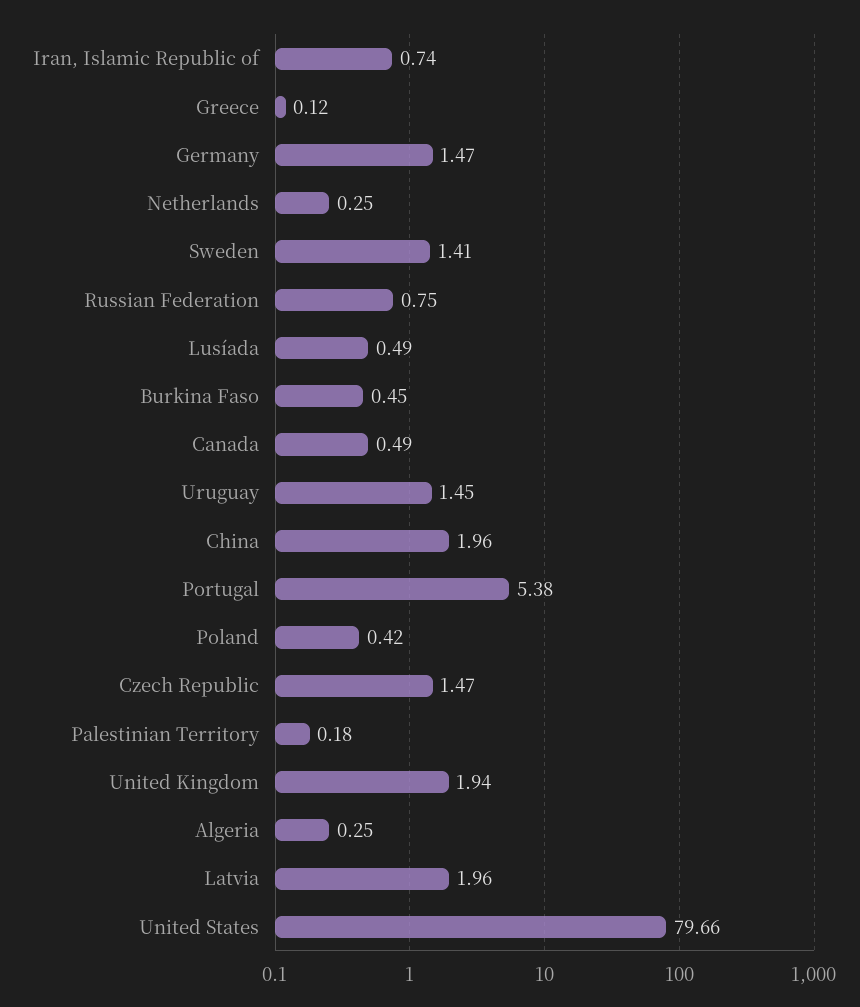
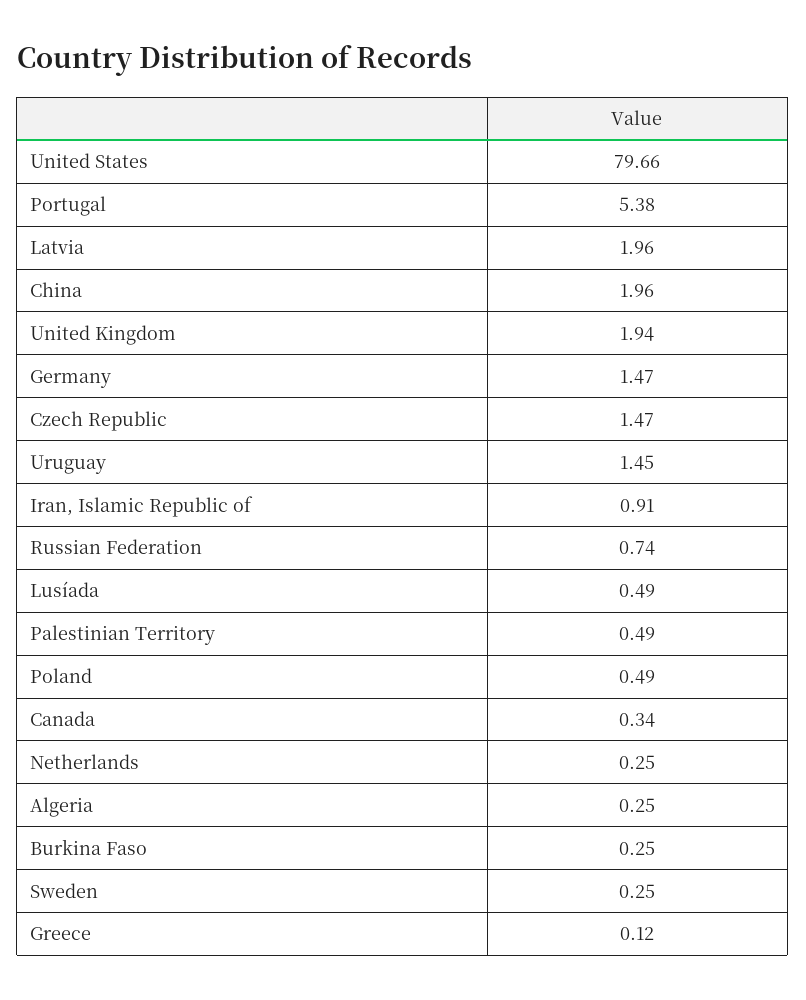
  {
-   "Iran, Islamic Republic of": 0.74,
+   "Iran, Islamic Republic of": 0.91,
    "Greece": 0.12,
    "Germany": 1.47,
    "Netherlands": 0.25,
-   "Sweden": 1.41,
+   "Sweden": 0.25,
-   "Russian Federation": 0.75,
+   "Russian Federation": 0.74,
    "Lusíada": 0.49,
-   "Burkina Faso": 0.45,
+   "Burkina Faso": 0.25,
-   "Canada": 0.49,
+   "Canada": 0.34,
    "Uruguay": 1.45,
    "China": 1.96,
    "Portugal": 5.38,
-   "Poland": 0.42,
+   "Poland": 0.49,
    "Czech Republic": 1.47,
-   "Palestinian Territory": 0.18,
+   "Palestinian Territory": 0.49,
    "United Kingdom": 1.94,
    "Algeria": 0.25,
    "Latvia": 1.96,
    "United States": 79.66
  }

